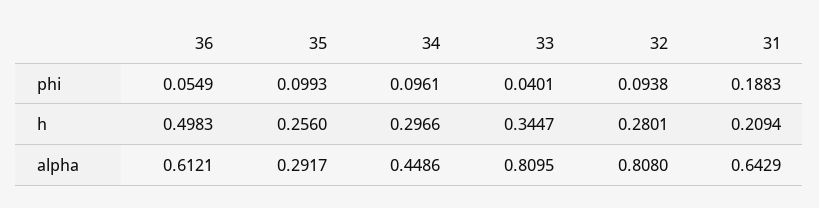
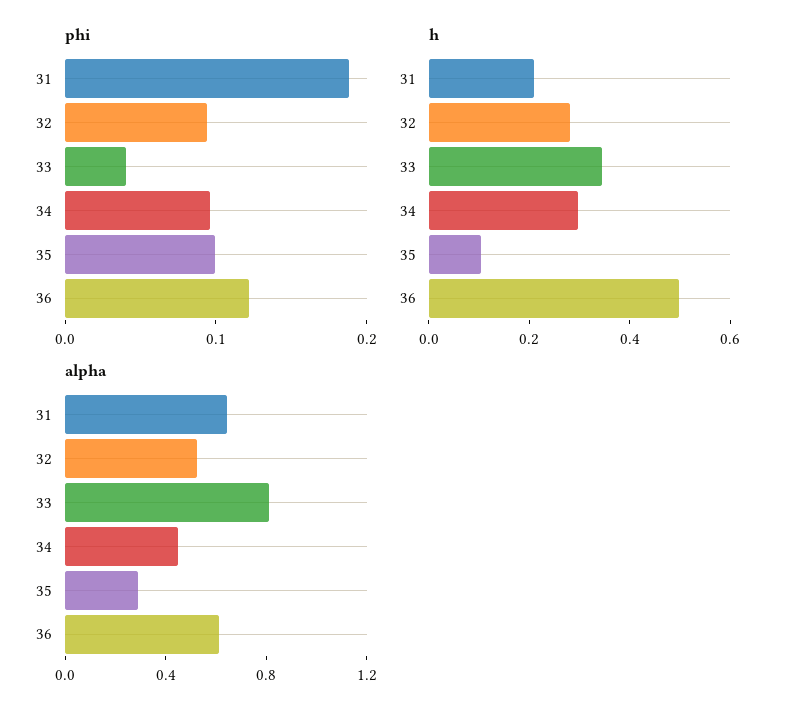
  {
    "phi": {
-     "36": 0.0549,
+     "36": 0.12,
      "35": 0.0993,
      "34": 0.0961,
      "33": 0.0401,
      "32": 0.0938,
      "31": 0.1883
    },
    "h": {
      "36": 0.4983,
-     "35": 0.256,
+     "35": 0.1,
      "34": 0.2966,
      "33": 0.3447,
      "32": 0.2801,
      "31": 0.2094
    },
    "alpha": {
      "36": 0.6121,
      "35": 0.2917,
      "34": 0.4486,
      "33": 0.8095,
-     "32": 0.808,
+     "32": 0.5,
      "31": 0.6429
    }
  }

